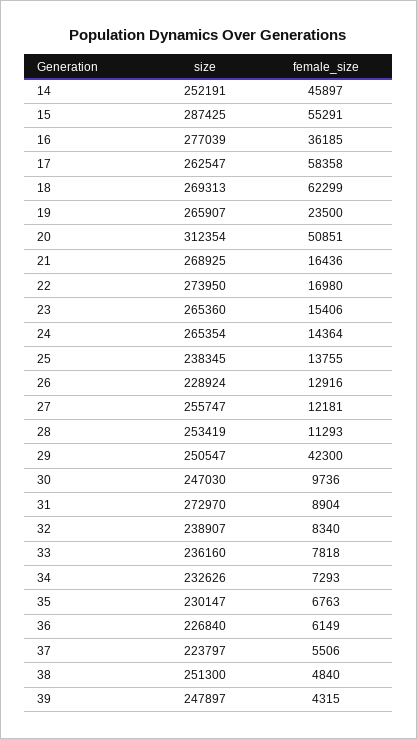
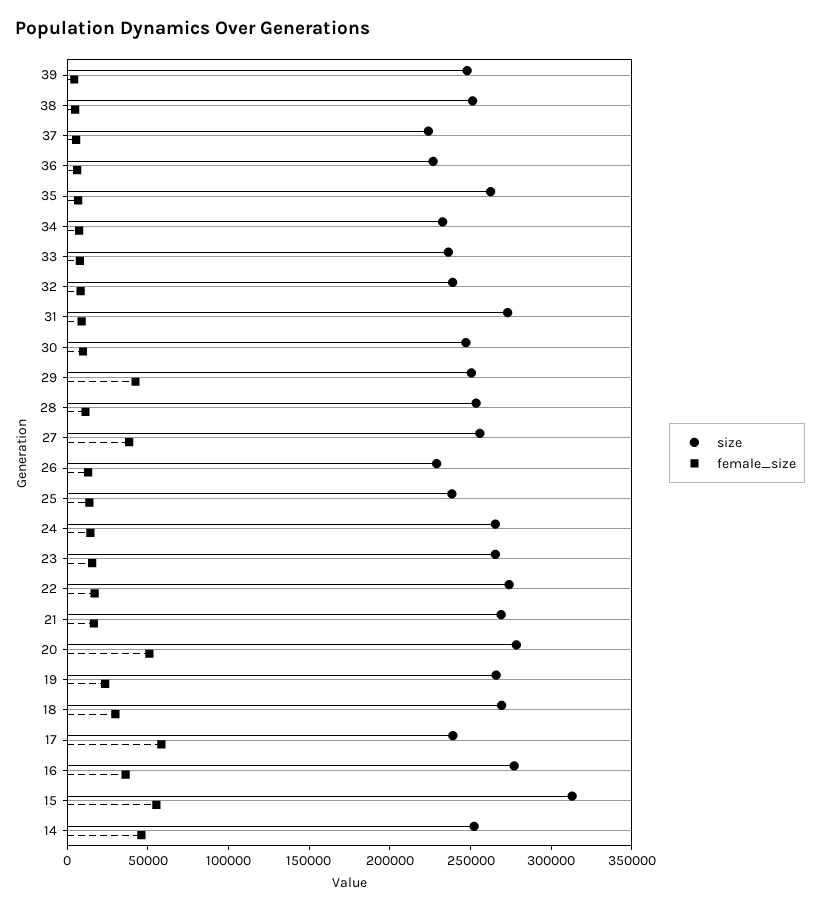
  {
    "size": {
      "14": 252191,
-     "15": 287425,
+     "15": 310000,
      "16": 277039,
-     "17": 262547,
+     "17": 240000,
      "18": 269313,
      "19": 265907,
-     "20": 312354,
+     "20": 280000,
      "21": 268925,
      "22": 273950,
      "23": 265360,
      "24": 265354,
      "25": 238345,
      "26": 228924,
      "27": 255747,
      "28": 253419,
      "29": 250547,
      "30": 247030,
      "31": 272970,
      "32": 238907,
      "33": 236160,
      "34": 232626,
-     "35": 230147,
+     "35": 260000,
      "36": 226840,
      "37": 223797,
      "38": 251300,
      "39": 247897
    },
    "female_size": {
      "14": 45897,
      "15": 55291,
      "16": 36185,
      "17": 58358,
-     "18": 62299,
+     "18": 30000,
      "19": 23500,
      "20": 50851,
      "21": 16436,
      "22": 16980,
      "23": 15406,
      "24": 14364,
      "25": 13755,
      "26": 12916,
-     "27": 12181,
+     "27": 40000,
      "28": 11293,
      "29": 42300,
      "30": 9736,
      "31": 8904,
      "32": 8340,
      "33": 7818,
      "34": 7293,
      "35": 6763,
      "36": 6149,
      "37": 5506,
      "38": 4840,
      "39": 4315
    }
  }

